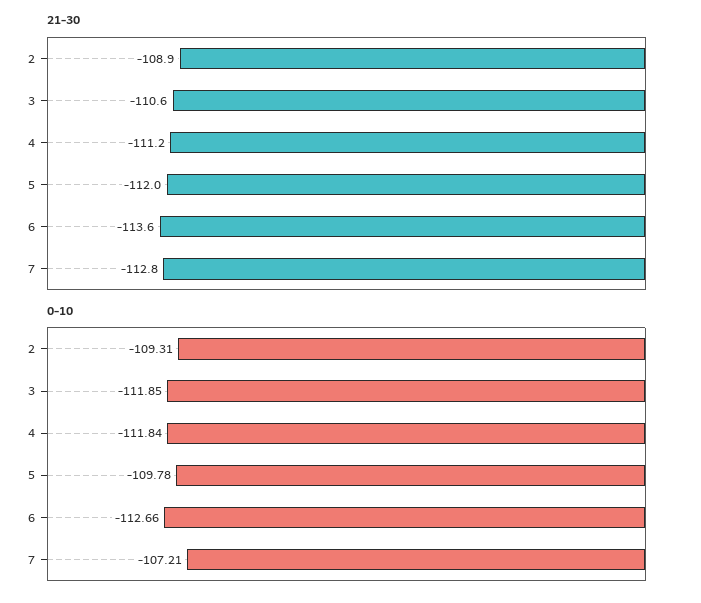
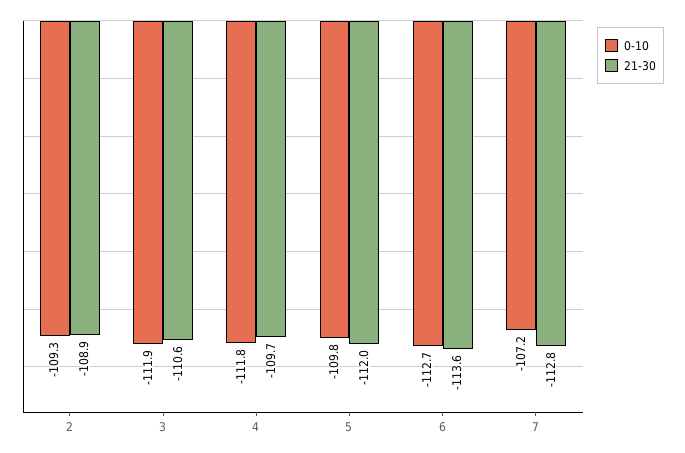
  {
    "21-30": {
      "2": -108.9,
      "3": -110.6,
-     "4": -111.2,
+     "4": -109.7,
      "5": -112,
      "6": -113.6,
      "7": -112.8
    },
    "0-10": {
      "2": -109.31,
      "3": -111.85,
      "4": -111.84,
      "5": -109.78,
      "6": -112.66,
      "7": -107.21
    }
  }

